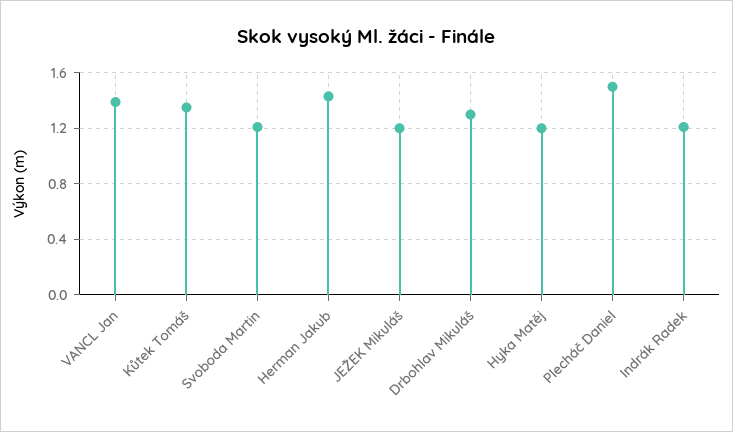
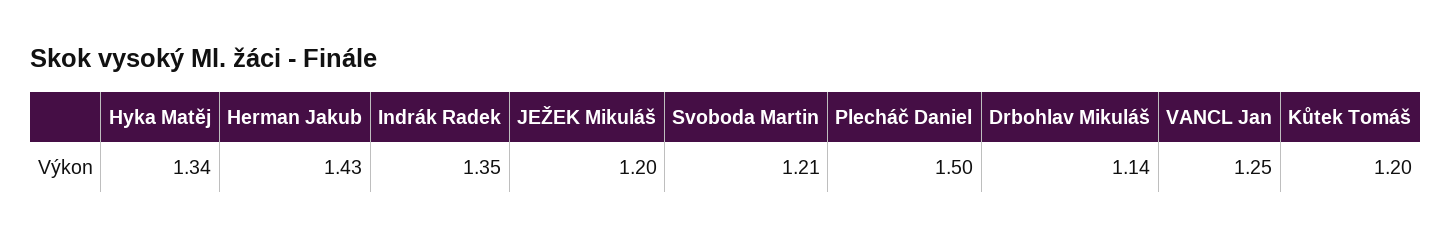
  {
-   "VANCL Jan": 1.4,
+   "VANCL Jan": 1.25,
-   "Kůtek Tomáš": 1.35,
+   "Kůtek Tomáš": 1.2,
    "Svoboda Martin": 1.21,
    "Herman Jakub": 1.43,
    "JEŽEK Mikuláš": 1.2,
-   "Drbohlav Mikuláš": 1.3,
+   "Drbohlav Mikuláš": 1.14,
-   "Hyka Matěj": 1.2,
+   "Hyka Matěj": 1.34,
    "Plecháč Daniel": 1.5,
-   "Indrák Radek": 1.2
+   "Indrák Radek": 1.35
  }

